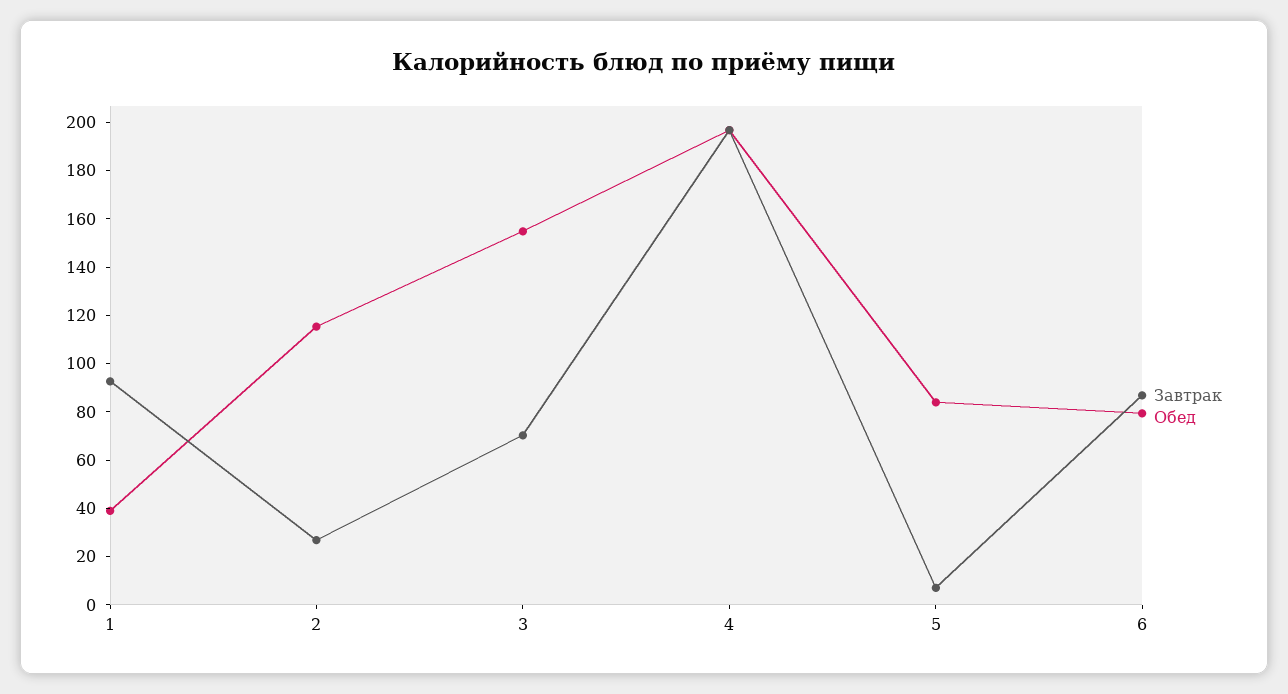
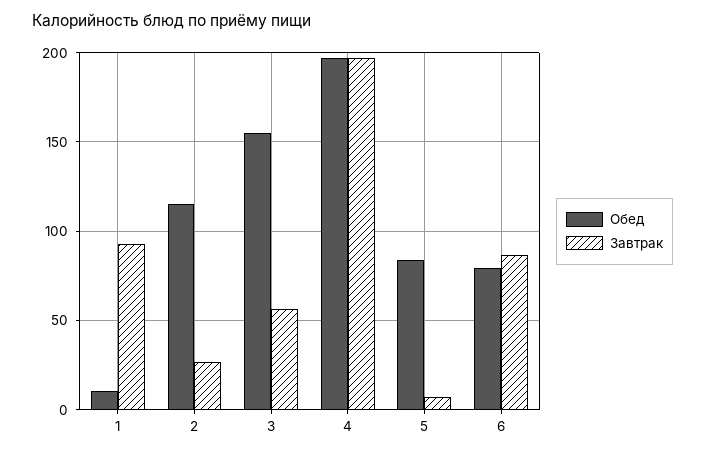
  {
    "Завтрак": {
      "1": 95,
      "2": 25,
-     "3": 70,
+     "3": 55,
      "4": 195,
      "5": 5,
      "6": 85
    },
    "Обед": {
-     "1": 40,
+     "1": 10,
      "2": 115,
      "3": 155,
      "4": 195,
      "5": 85,
      "6": 80
    }
  }

